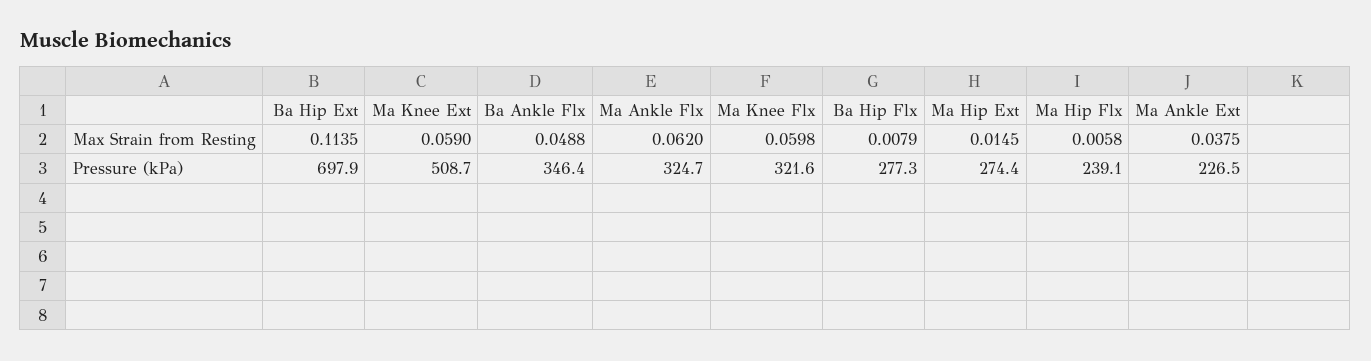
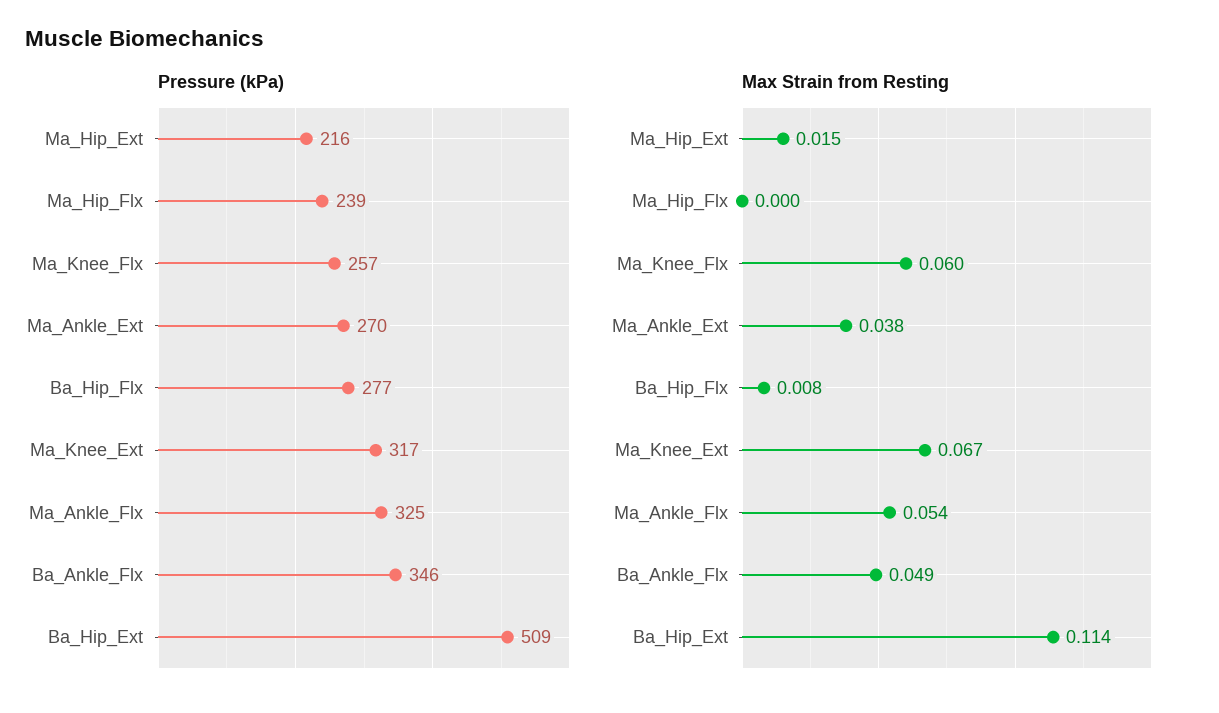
  {
    "Max Strain from Resting": {
      "Ba Hip Ext": 0.1135,
-     "Ma Knee Ext": 0.059,
+     "Ma Knee Ext": 0.067,
      "Ba Ankle Flx": 0.0488,
-     "Ma Ankle Flx": 0.062,
+     "Ma Ankle Flx": 0.054,
      "Ma Knee Flx": 0.0598,
      "Ba Hip Flx": 0.0079,
      "Ma Hip Ext": 0.0145,
-     "Ma Hip Flx": 0.0058,
+     "Ma Hip Flx": 0,
      "Ma Ankle Ext": 0.0375
    },
    "Pressure (kPa)": {
-     "Ba Hip Ext": 697.9,
+     "Ba Hip Ext": 509,
-     "Ma Knee Ext": 508.7,
+     "Ma Knee Ext": 317,
      "Ba Ankle Flx": 346.4,
      "Ma Ankle Flx": 324.7,
-     "Ma Knee Flx": 321.6,
+     "Ma Knee Flx": 257,
      "Ba Hip Flx": 277.3,
-     "Ma Hip Ext": 274.4,
+     "Ma Hip Ext": 216,
      "Ma Hip Flx": 239.1,
-     "Ma Ankle Ext": 226.5
+     "Ma Ankle Ext": 270
    }
  }

